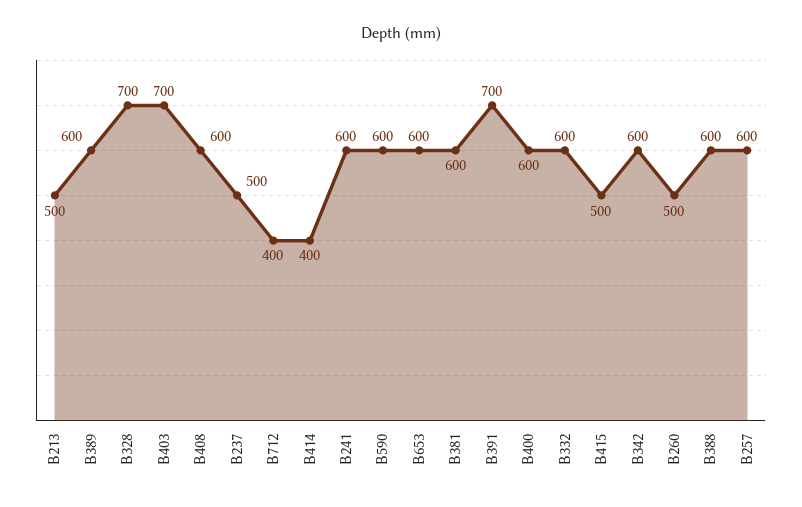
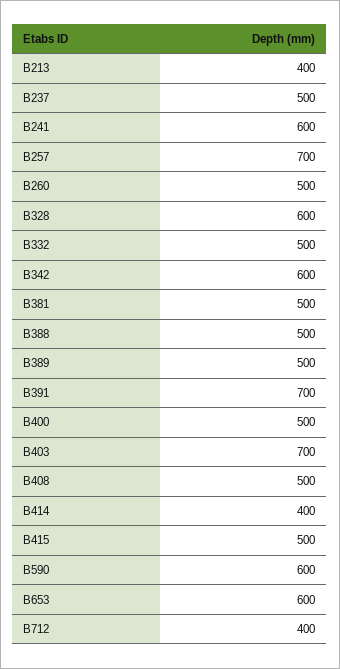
  {
-   "B213": 500,
+   "B213": 400,
-   "B389": 600,
+   "B389": 500,
-   "B328": 700,
+   "B328": 600,
    "B403": 700,
-   "B408": 600,
+   "B408": 500,
    "B237": 500,
    "B712": 400,
    "B414": 400,
    "B241": 600,
    "B590": 600,
    "B653": 600,
-   "B381": 600,
+   "B381": 500,
    "B391": 700,
-   "B400": 600,
+   "B400": 500,
-   "B332": 600,
+   "B332": 500,
    "B415": 500,
    "B342": 600,
    "B260": 500,
-   "B388": 600,
+   "B388": 500,
-   "B257": 600
+   "B257": 700
  }

